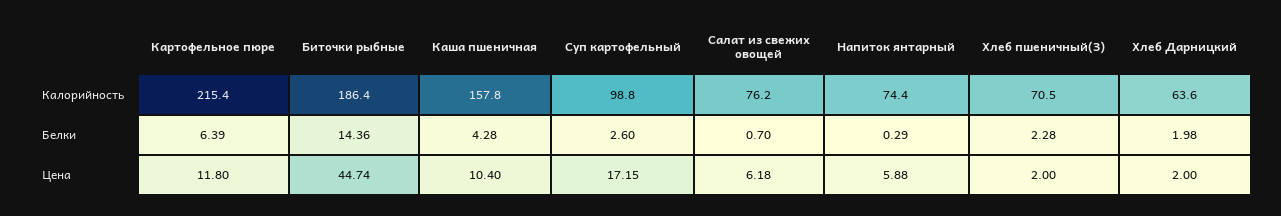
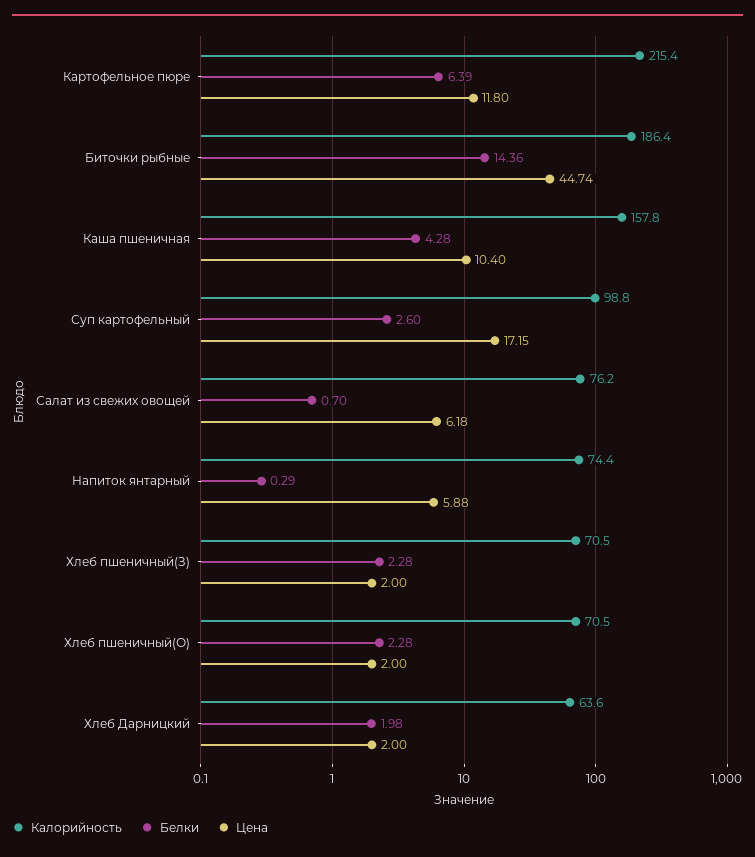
  {
    "Калорийность": {
      "Картофельное пюре": 215.4,
      "Биточки рыбные": 186.4,
      "Каша пшеничная": 157.8,
      "Суп картофельный": 98.8,
      "Салат из свежих овощей": 76.2,
      "Напиток янтарный": 74.4,
      "Хлеб пшеничный(З)": 70.5,
-     "Хлеб Дарницкий": 63.6
+     "Хлеб Дарницкий": 63.6,
+     "Хлеб пшеничный(О)": 70.5
    },
    "Белки": {
      "Картофельное пюре": 6.39,
      "Биточки рыбные": 14.36,
      "Каша пшеничная": 4.28,
      "Суп картофельный": 2.6,
      "Салат из свежих овощей": 0.7,
      "Напиток янтарный": 0.29,
      "Хлеб пшеничный(З)": 2.28,
-     "Хлеб Дарницкий": 1.98
+     "Хлеб Дарницкий": 1.98,
+     "Хлеб пшеничный(О)": 2.28
    },
    "Цена": {
      "Картофельное пюре": 11.8,
      "Биточки рыбные": 44.74,
      "Каша пшеничная": 10.4,
      "Суп картофельный": 17.15,
      "Салат из свежих овощей": 6.18,
      "Напиток янтарный": 5.88,
      "Хлеб пшеничный(З)": 2,
-     "Хлеб Дарницкий": 2
+     "Хлеб Дарницкий": 2,
+     "Хлеб пшеничный(О)": 2
    }
  }

